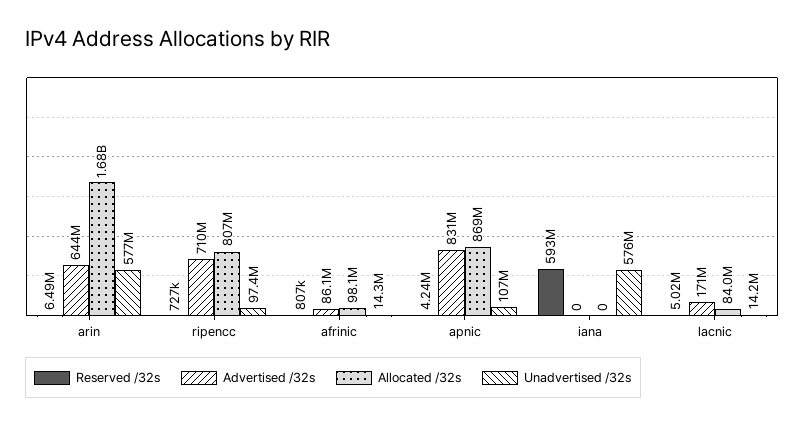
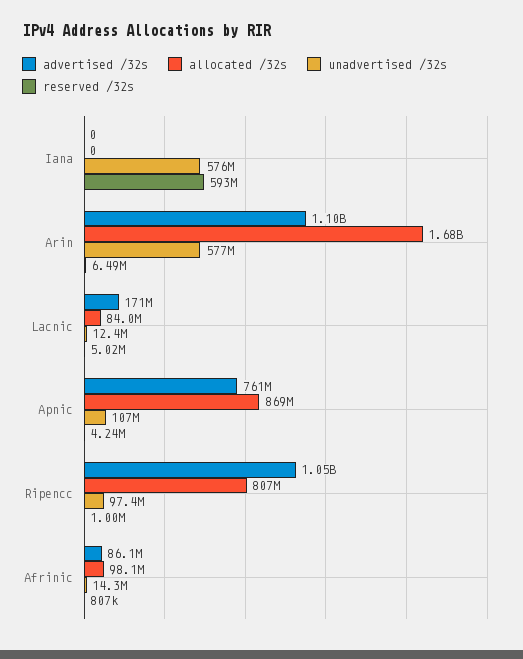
  {
    "Reserved /32s": {
      "arin": 6490000,
-     "ripencc": 727000,
+     "ripencc": 1000000,
      "afrinic": 807000,
      "apnic": 4240000,
      "iana": 593000000,
      "lacnic": 5020000
    },
    "Advertised /32s": {
-     "arin": 644000000,
+     "arin": 1100000000,
-     "ripencc": 710000000,
+     "ripencc": 1050000000,
      "afrinic": 86100000,
-     "apnic": 831000000,
+     "apnic": 761000000,
      "iana": 0,
      "lacnic": 171000000
    },
    "Allocated /32s": {
      "arin": 1680000000,
      "ripencc": 807000000,
      "afrinic": 98100000,
      "apnic": 869000000,
      "iana": 0,
      "lacnic": 84000000
    },
    "Unadvertised /32s": {
      "arin": 577000000,
      "ripencc": 97400000,
      "afrinic": 14300000,
      "apnic": 107000000,
      "iana": 576000000,
-     "lacnic": 14200000
+     "lacnic": 12400000
    }
  }

